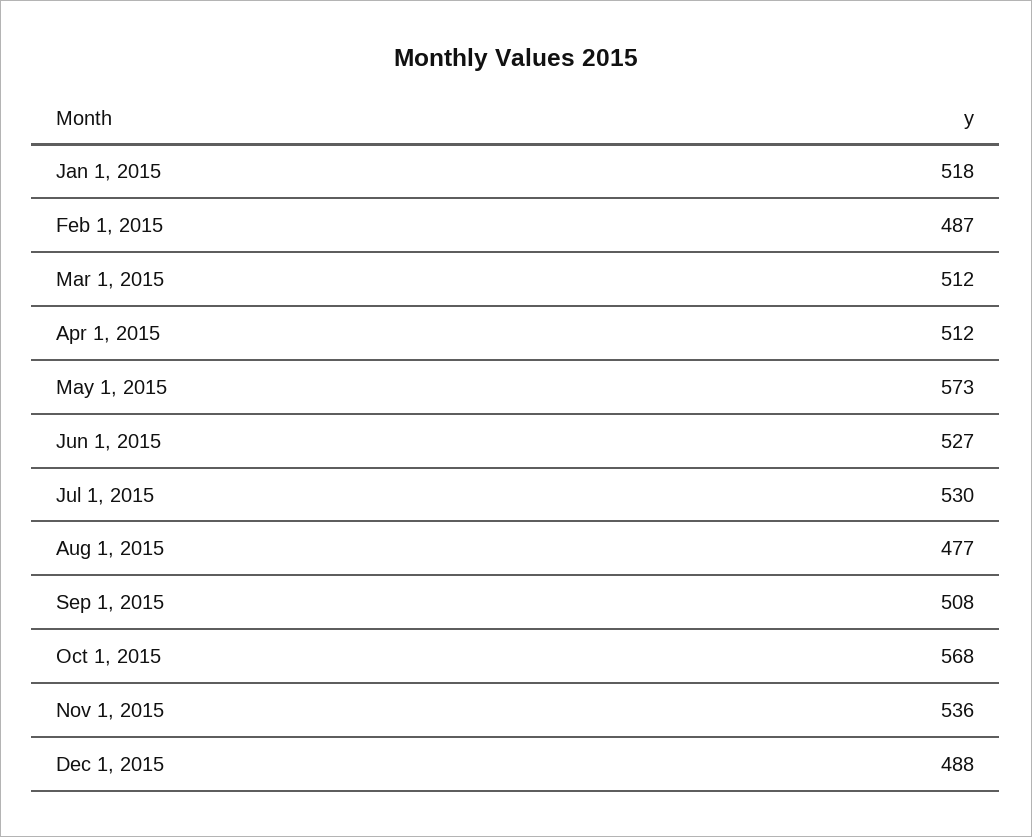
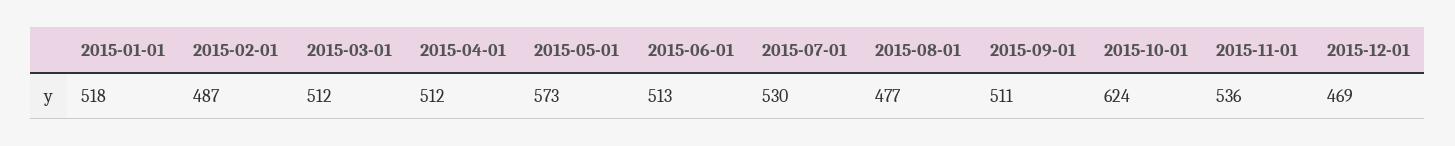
  {
    "Jan 1, 2015": 518,
    "Feb 1, 2015": 487,
    "Mar 1, 2015": 512,
    "Apr 1, 2015": 512,
    "May 1, 2015": 573,
-   "Jun 1, 2015": 527,
+   "Jun 1, 2015": 513,
    "Jul 1, 2015": 530,
    "Aug 1, 2015": 477,
-   "Sep 1, 2015": 508,
+   "Sep 1, 2015": 511,
-   "Oct 1, 2015": 568,
+   "Oct 1, 2015": 624,
    "Nov 1, 2015": 536,
-   "Dec 1, 2015": 488
+   "Dec 1, 2015": 469
  }

